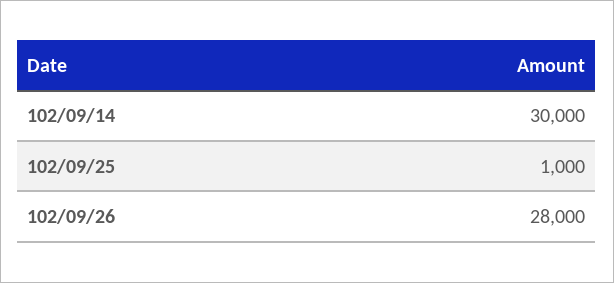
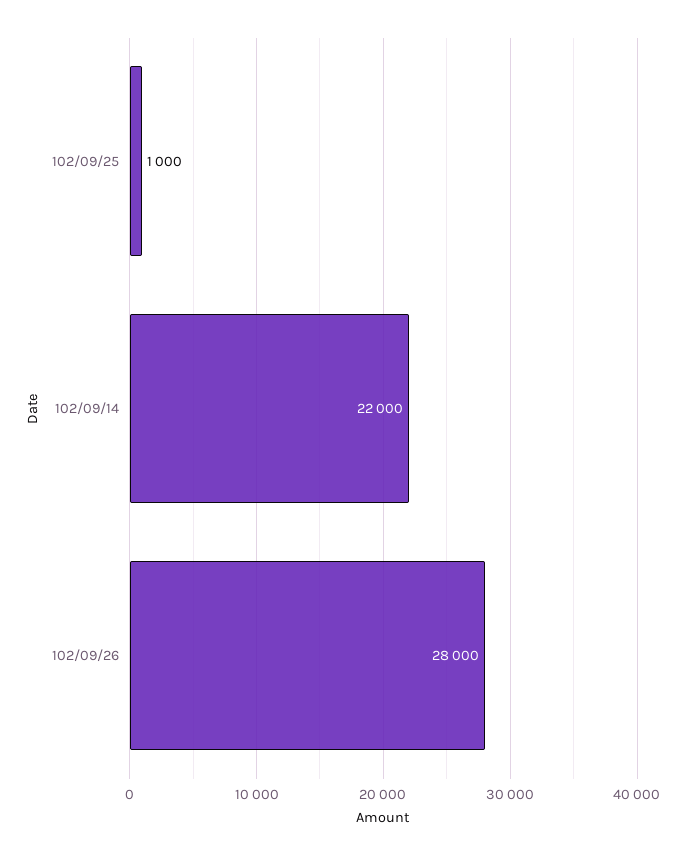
  {
-   "102/09/14": 30000,
+   "102/09/14": 22000,
    "102/09/25": 1000,
    "102/09/26": 28000
  }

